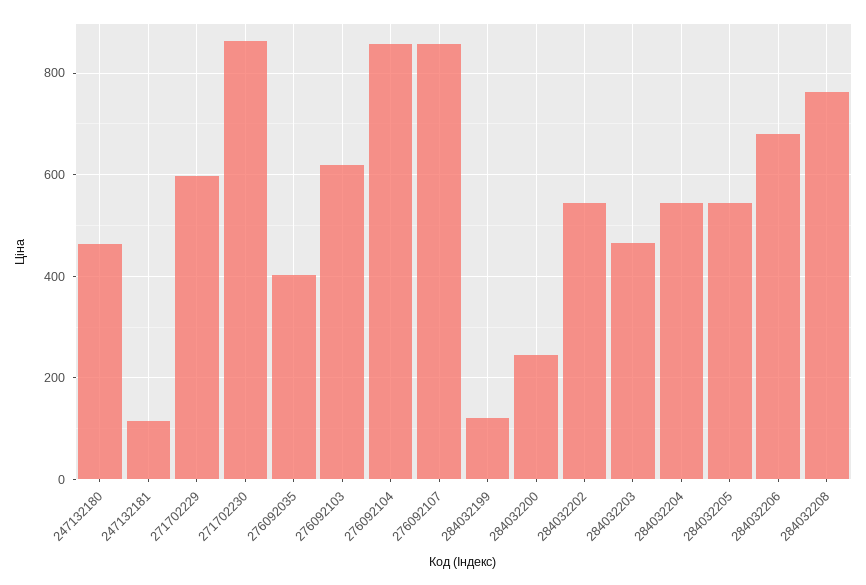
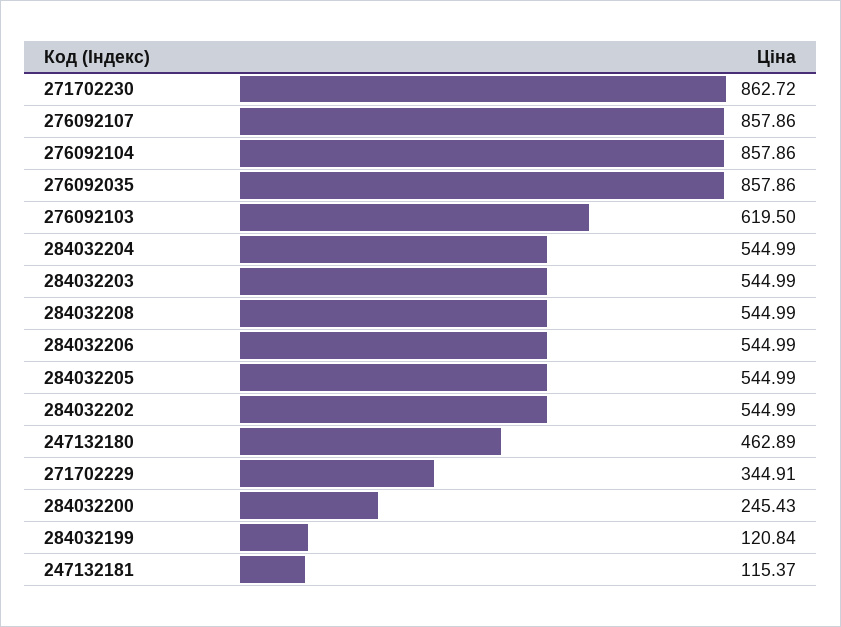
  {
    "247132180": 462.89,
    "247132181": 115.37,
-   "271702229": 600,
+   "271702229": 344.91,
    "271702230": 862.72,
-   "276092035": 400,
+   "276092035": 857.86,
    "276092103": 619.5,
    "276092104": 857.86,
    "276092107": 857.86,
    "284032199": 120.84,
    "284032200": 245.43,
    "284032202": 544.99,
-   "284032203": 460,
+   "284032203": 544.99,
    "284032204": 544.99,
    "284032205": 544.99,
-   "284032206": 680,
+   "284032206": 544.99,
-   "284032208": 760
+   "284032208": 544.99
  }

